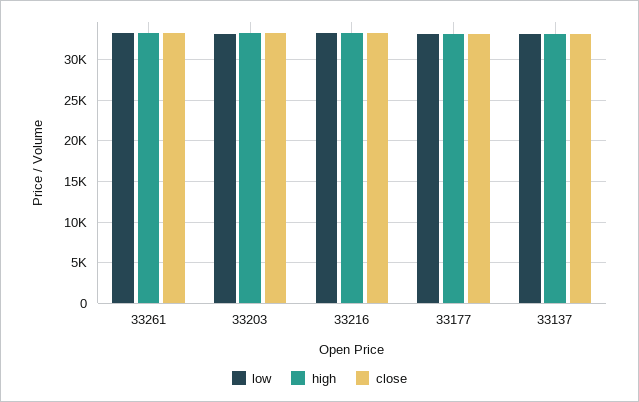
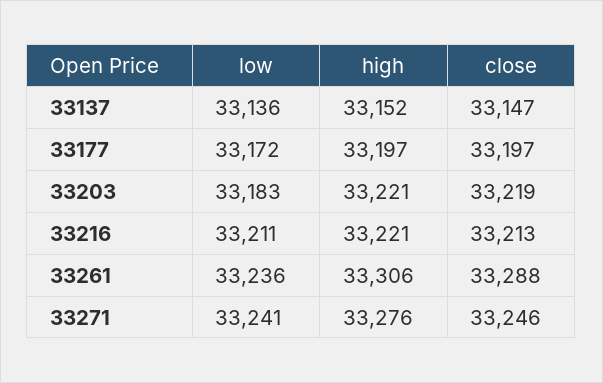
  {
    "low": {
      "33261": 33236,
      "33203": 33183,
      "33216": 33211,
      "33177": 33172,
-     "33137": 33136
+     "33137": 33136,
+     "33271": 33241
    },
    "high": {
      "33261": 33306,
      "33203": 33221,
      "33216": 33221,
      "33177": 33197,
-     "33137": 33152
+     "33137": 33152,
+     "33271": 33276
    },
    "close": {
      "33261": 33288,
      "33203": 33219,
      "33216": 33213,
      "33177": 33197,
-     "33137": 33147
+     "33137": 33147,
+     "33271": 33246
    }
  }

